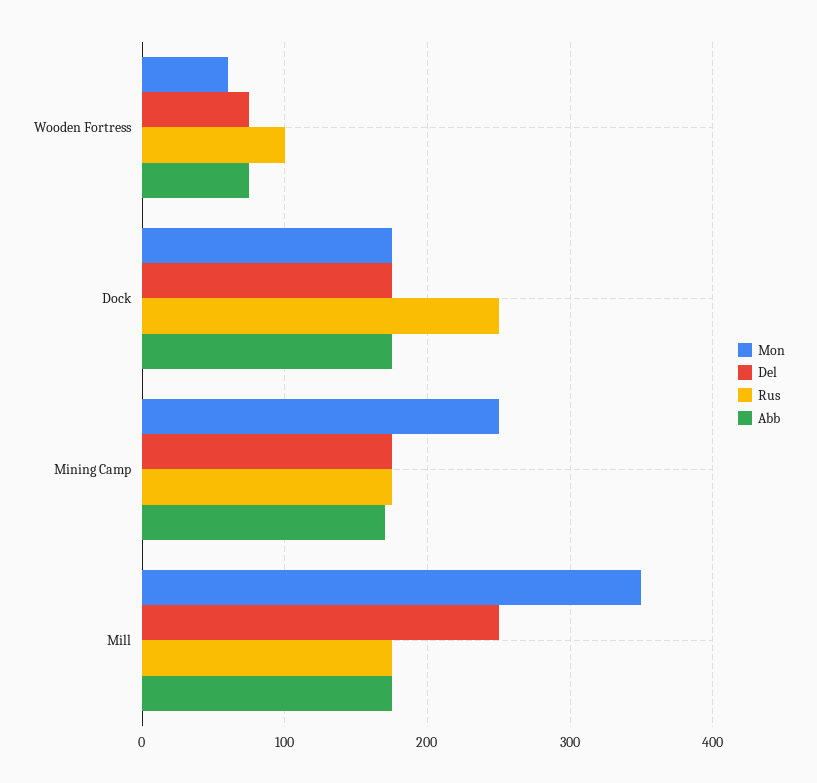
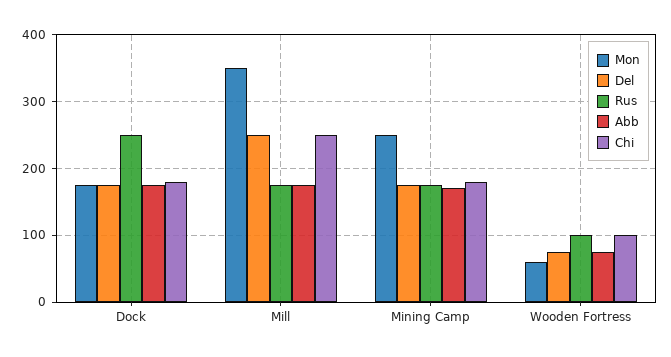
  {
    "Mon": {
      "Wooden Fortress": 60,
      "Dock": 180,
      "Mining Camp": 250,
      "Mill": 350
    },
    "Del": {
      "Wooden Fortress": 80,
      "Dock": 180,
      "Mining Camp": 180,
      "Mill": 250
    },
    "Rus": {
      "Wooden Fortress": 100,
      "Dock": 250,
      "Mining Camp": 180,
      "Mill": 180
    },
    "Abb": {
      "Wooden Fortress": 80,
      "Dock": 180,
      "Mining Camp": 170,
      "Mill": 180
-   }
+   },
+   "Chi": {
+     "Dock": 180,
+     "Mill": 250,
+     "Mining Camp": 180,
+     "Wooden Fortress": 100
+   }
  }

